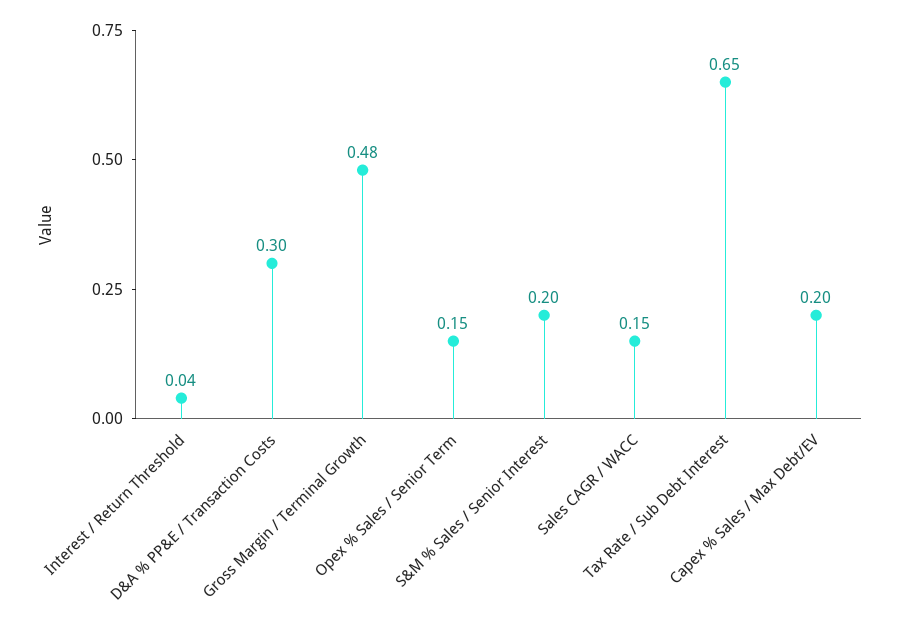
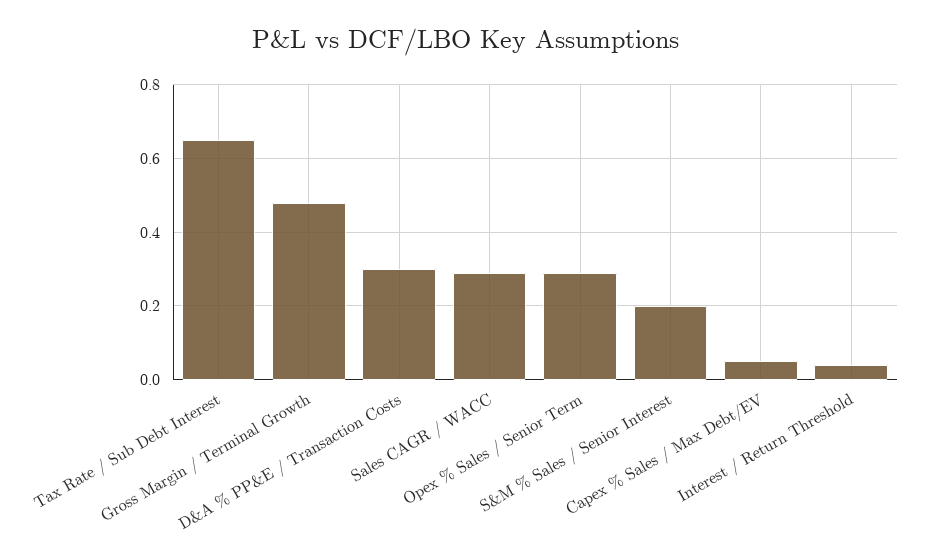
  {
    "Interest / Return Threshold": 0.04,
    "D&A % PP&E / Transaction Costs": 0.3,
    "Gross Margin / Terminal Growth": 0.48,
-   "Opex % Sales / Senior Term": 0.15,
+   "Opex % Sales / Senior Term": 0.3,
    "S&M % Sales / Senior Interest": 0.2,
-   "Sales CAGR / WACC": 0.15,
+   "Sales CAGR / WACC": 0.3,
    "Tax Rate / Sub Debt Interest": 0.65,
-   "Capex % Sales / Max Debt/EV": 0.2
+   "Capex % Sales / Max Debt/EV": 0.05
  }

